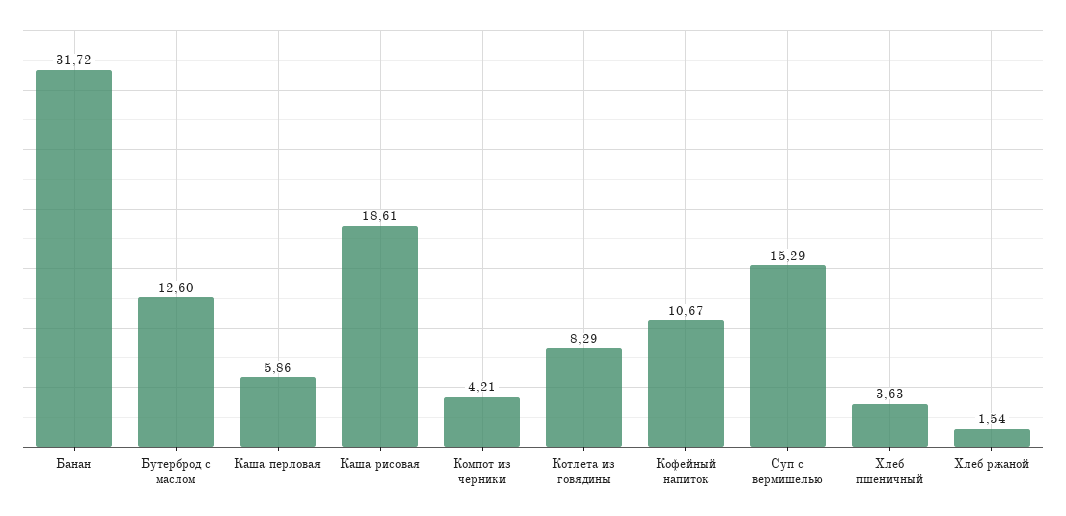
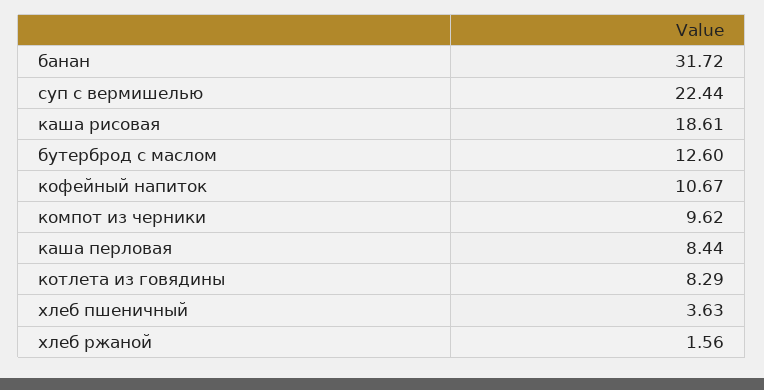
  {
    "Банан": 31.72,
    "Бутерброд с маслом": 12.6,
-   "Каша перловая": 5.86,
+   "Каша перловая": 8.44,
    "Каша рисовая": 18.61,
-   "Компот из черники": 4.21,
+   "Компот из черники": 9.62,
    "Котлета из говядины": 8.29,
    "Кофейный напиток": 10.67,
-   "Суп с вермишелью": 15.29,
+   "Суп с вермишелью": 22.44,
    "Хлеб пшеничный": 3.63,
-   "Хлеб ржаной": 1.54
+   "Хлеб ржаной": 1.56
  }

